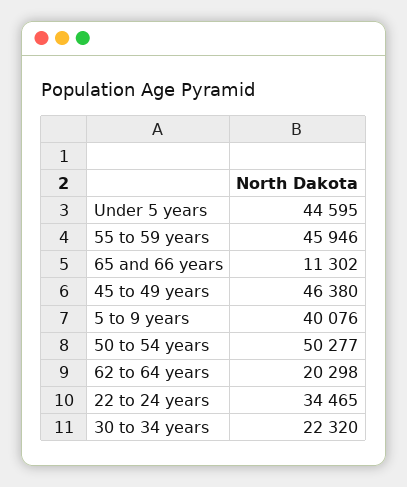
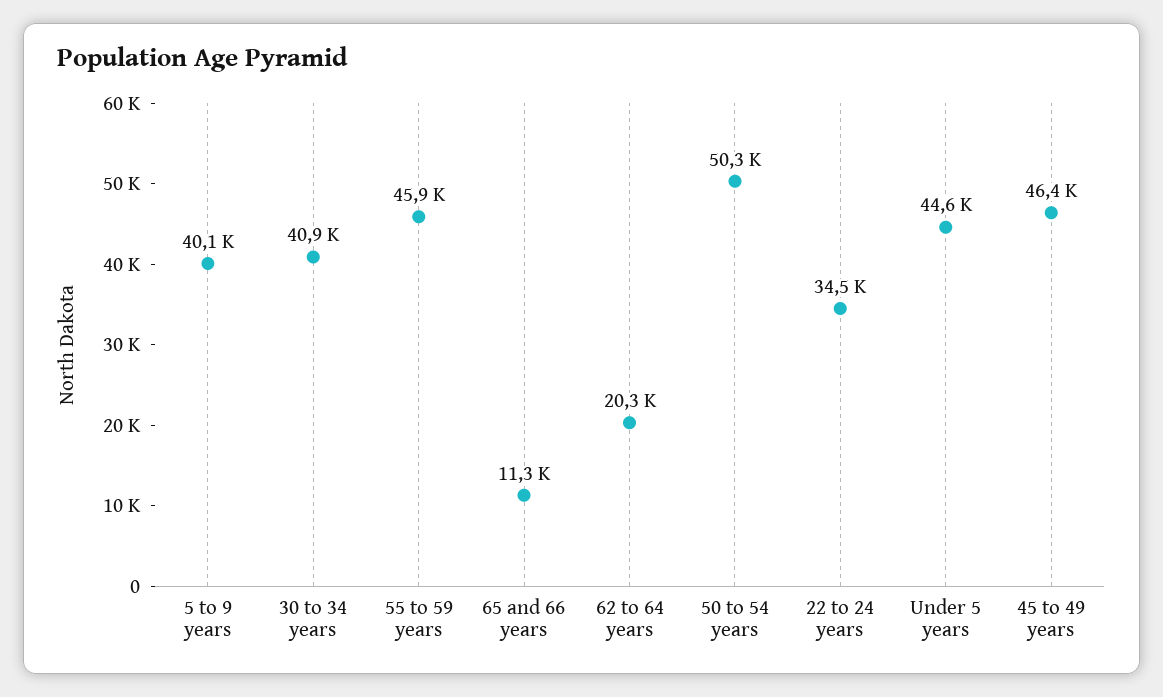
  {
    "Under 5 years": 44595,
    "55 to 59 years": 45946,
    "65 and 66 years": 11302,
    "45 to 49 years": 46380,
    "5 to 9 years": 40076,
    "50 to 54 years": 50277,
    "62 to 64 years": 20298,
    "22 to 24 years": 34465,
-   "30 to 34 years": 22320
+   "30 to 34 years": 40900
  }

